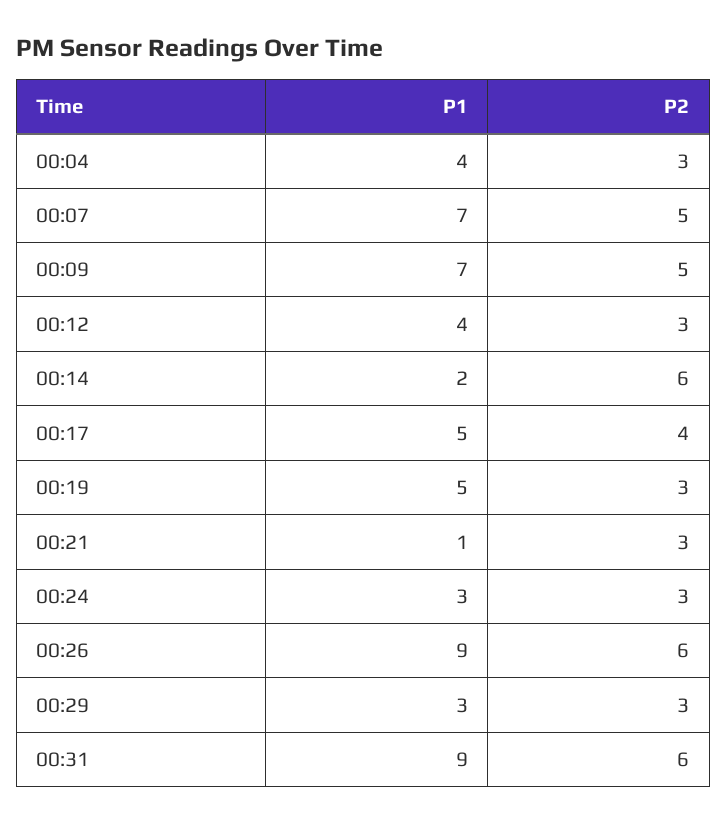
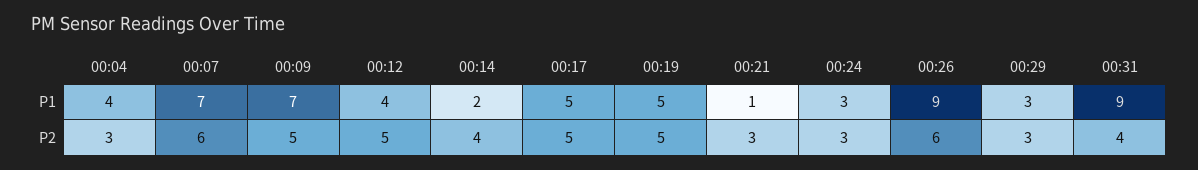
  {
    "P1": {
      "00:04": 4,
      "00:07": 7,
      "00:09": 7,
      "00:12": 4,
      "00:14": 2,
      "00:17": 5,
      "00:19": 5,
      "00:21": 1,
      "00:24": 3,
      "00:26": 9,
      "00:29": 3,
      "00:31": 9
    },
    "P2": {
      "00:04": 3,
-     "00:07": 5,
+     "00:07": 6,
      "00:09": 5,
-     "00:12": 3,
+     "00:12": 5,
-     "00:14": 6,
+     "00:14": 4,
-     "00:17": 4,
+     "00:17": 5,
-     "00:19": 3,
+     "00:19": 5,
      "00:21": 3,
      "00:24": 3,
      "00:26": 6,
      "00:29": 3,
-     "00:31": 6
+     "00:31": 4
    }
  }

